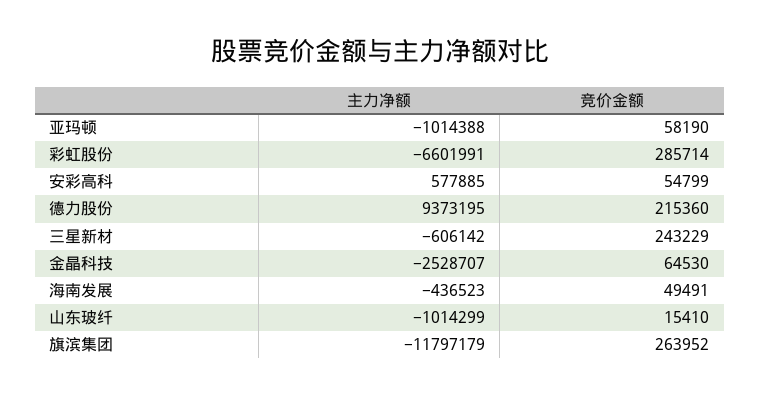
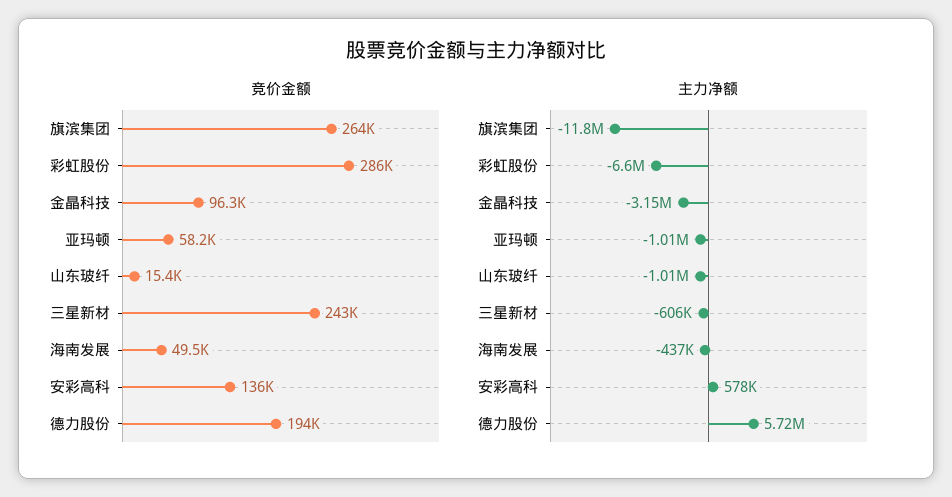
  {
    "主力净额": {
      "亚玛顿": -1014388,
      "彩虹股份": -6601991,
      "安彩高科": 577885,
-     "德力股份": 9373195,
+     "德力股份": 5720000,
      "三星新材": -606142,
-     "金晶科技": -2528707,
+     "金晶科技": -3150000,
      "海南发展": -436523,
      "山东玻纤": -1014299,
      "旗滨集团": -11797179
    },
    "竞价金额": {
      "亚玛顿": 58190,
      "彩虹股份": 285714,
-     "安彩高科": 54799,
+     "安彩高科": 136000,
-     "德力股份": 215360,
+     "德力股份": 194000,
      "三星新材": 243229,
-     "金晶科技": 64530,
+     "金晶科技": 96300,
      "海南发展": 49491,
      "山东玻纤": 15410,
      "旗滨集团": 263952
    }
  }

